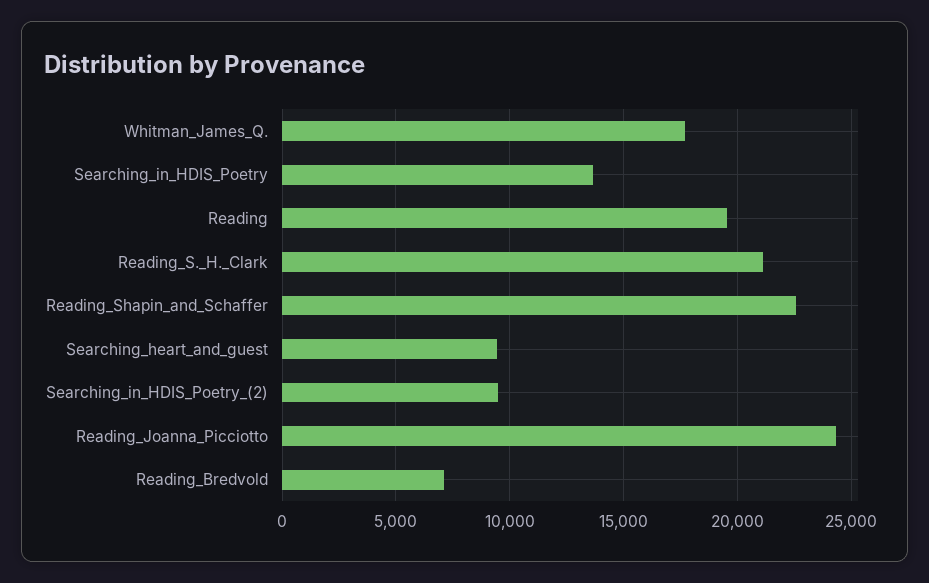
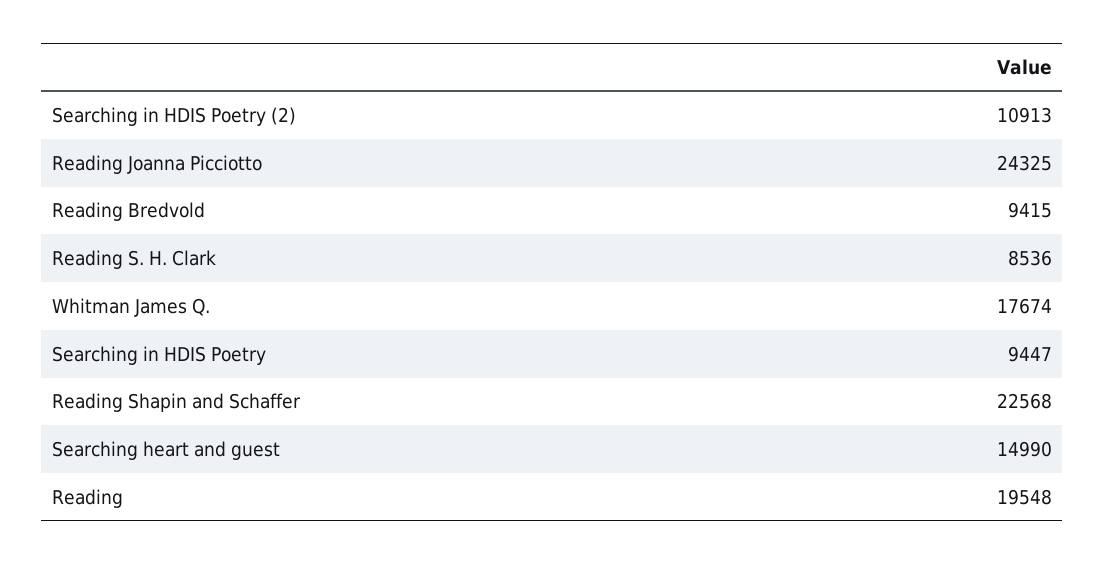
  {
    "Whitman_James_Q.": 17674,
-   "Searching_in_HDIS_Poetry": 13500,
+   "Searching_in_HDIS_Poetry": 9447,
    "Reading": 19548,
-   "Reading_S._H._Clark": 21000,
+   "Reading_S._H._Clark": 8536,
    "Reading_Shapin_and_Schaffer": 22568,
-   "Searching_heart_and_guest": 9500,
+   "Searching_heart_and_guest": 14990,
-   "Searching_in_HDIS_Poetry_(2)": 9500,
+   "Searching_in_HDIS_Poetry_(2)": 10913,
    "Reading_Joanna_Picciotto": 24325,
-   "Reading_Bredvold": 7000
+   "Reading_Bredvold": 9415
  }

